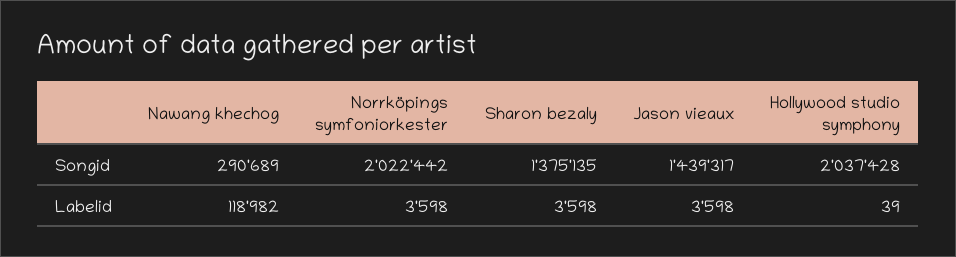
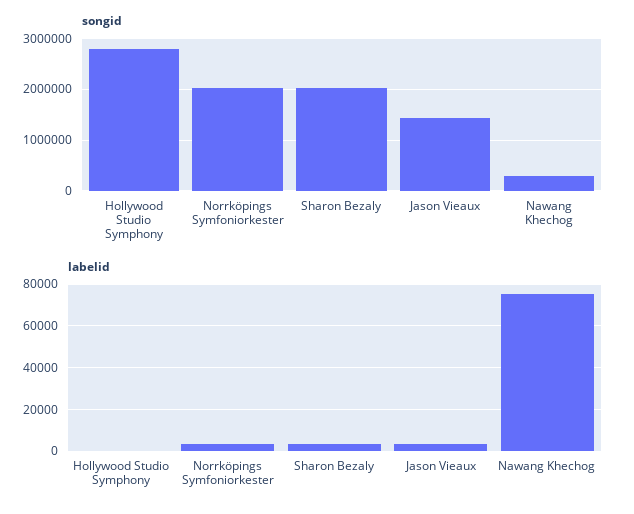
  {
    "Songid": {
      "Nawang khechog": 290689,
      "Norrköpings symfoniorkester": 2022442,
-     "Sharon bezaly": 1375135,
+     "Sharon bezaly": 2000000,
      "Jason vieaux": 1439317,
-     "Hollywood studio symphony": 2037428
+     "Hollywood studio symphony": 2800000
    },
    "Labelid": {
-     "Nawang khechog": 118982,
+     "Nawang khechog": 75000,
      "Norrköpings symfoniorkester": 3598,
      "Sharon bezaly": 3598,
      "Jason vieaux": 3598,
      "Hollywood studio symphony": 39
    }
  }

